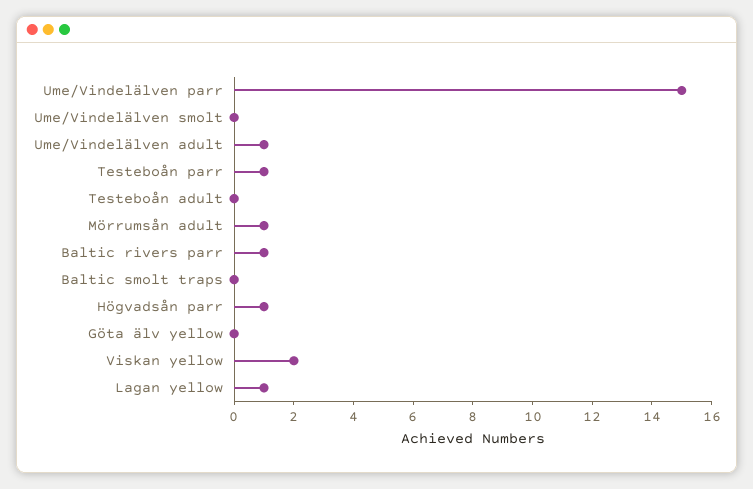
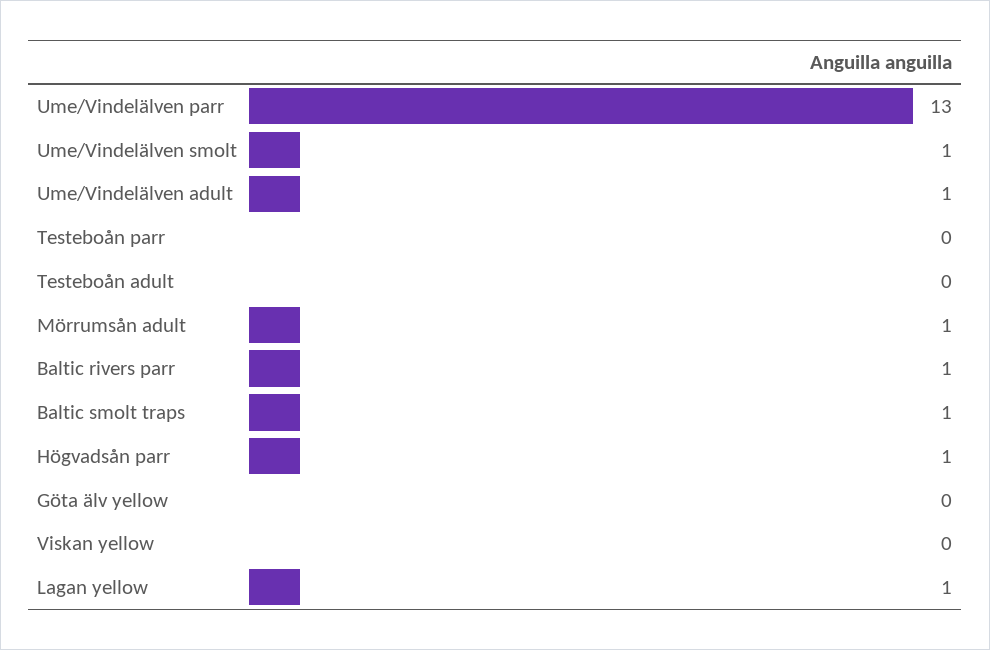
  {
-   "Ume/Vindelälven parr": 15,
+   "Ume/Vindelälven parr": 13,
-   "Ume/Vindelälven smolt": 0,
+   "Ume/Vindelälven smolt": 1,
    "Ume/Vindelälven adult": 1,
-   "Testeboån parr": 1,
+   "Testeboån parr": 0,
    "Testeboån adult": 0,
    "Mörrumsån adult": 1,
    "Baltic rivers parr": 1,
-   "Baltic smolt traps": 0,
+   "Baltic smolt traps": 1,
    "Högvadsån parr": 1,
    "Göta älv yellow": 0,
-   "Viskan yellow": 2,
+   "Viskan yellow": 0,
    "Lagan yellow": 1
  }

